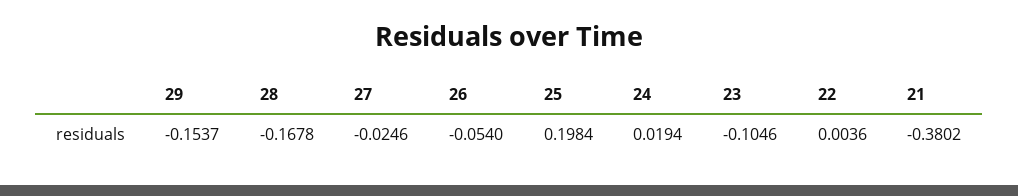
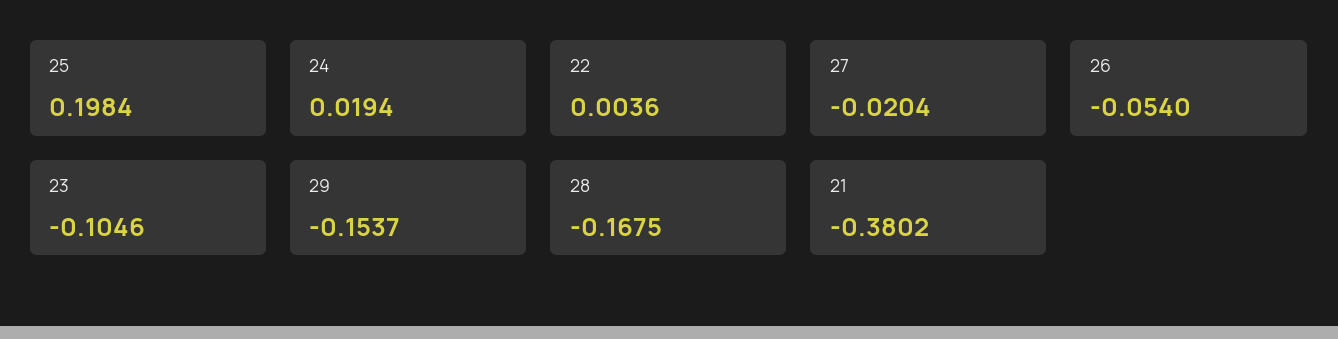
  {
    "29": -0.1537,
-   "28": -0.1678,
+   "28": -0.1675,
-   "27": -0.0246,
+   "27": -0.0204,
    "26": -0.054,
    "25": 0.1984,
    "24": 0.0194,
    "23": -0.1046,
    "22": 0.0036,
    "21": -0.3802
  }

